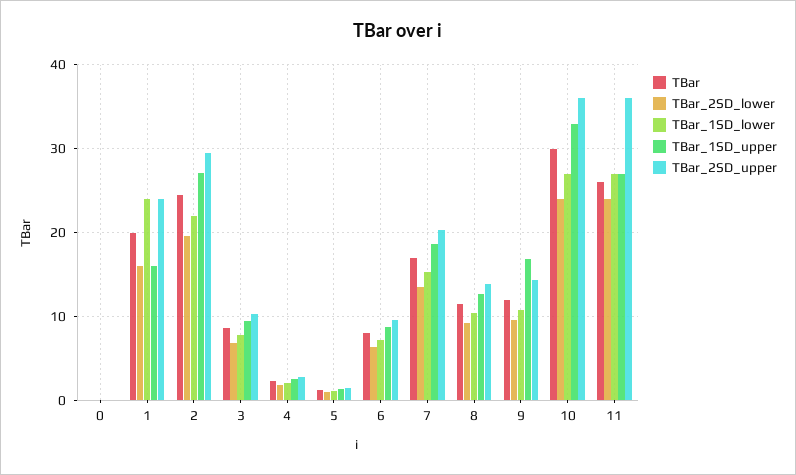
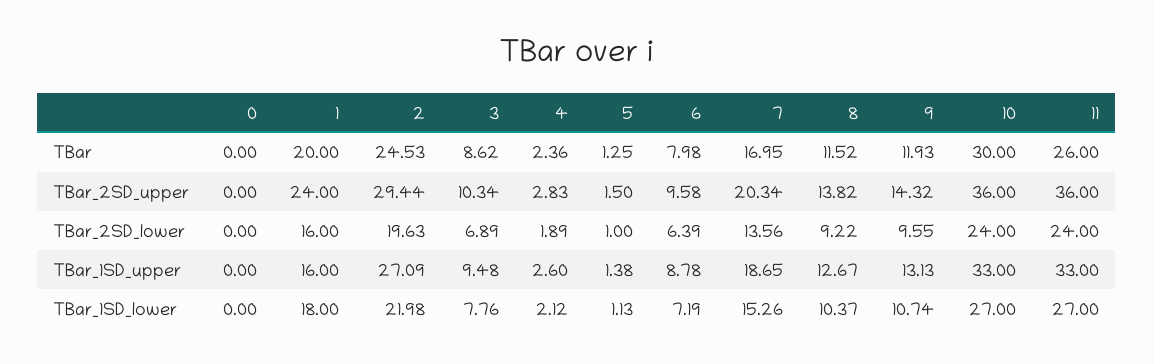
  {
    "TBar": {
      "0": 0,
      "1": 20,
      "2": 24.53,
      "3": 8.62,
      "4": 2.36,
      "5": 1.25,
      "6": 7.98,
      "7": 16.95,
      "8": 11.52,
      "9": 11.93,
      "10": 30,
      "11": 26
    },
    "TBar_2SD_lower": {
      "0": 0,
      "1": 16,
      "2": 19.63,
      "3": 6.89,
      "4": 1.89,
      "5": 1,
      "6": 6.39,
      "7": 13.56,
      "8": 9.22,
      "9": 9.55,
      "10": 24,
      "11": 24
    },
    "TBar_1SD_lower": {
      "0": 0,
-     "1": 24,
+     "1": 18,
      "2": 21.98,
      "3": 7.76,
      "4": 2.12,
      "5": 1.13,
      "6": 7.19,
      "7": 15.26,
      "8": 10.37,
      "9": 10.74,
      "10": 27,
      "11": 27
    },
    "TBar_1SD_upper": {
      "0": 0,
      "1": 16,
      "2": 27.09,
      "3": 9.48,
      "4": 2.6,
      "5": 1.38,
      "6": 8.78,
      "7": 18.65,
      "8": 12.67,
-     "9": 17,
+     "9": 13.13,
      "10": 33,
-     "11": 27
+     "11": 33
    },
    "TBar_2SD_upper": {
      "0": 0,
      "1": 24,
      "2": 29.44,
      "3": 10.34,
      "4": 2.83,
      "5": 1.5,
      "6": 9.58,
      "7": 20.34,
      "8": 13.82,
      "9": 14.32,
      "10": 36,
      "11": 36
    }
  }

